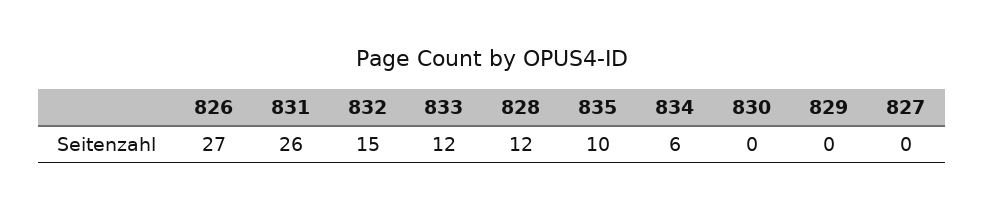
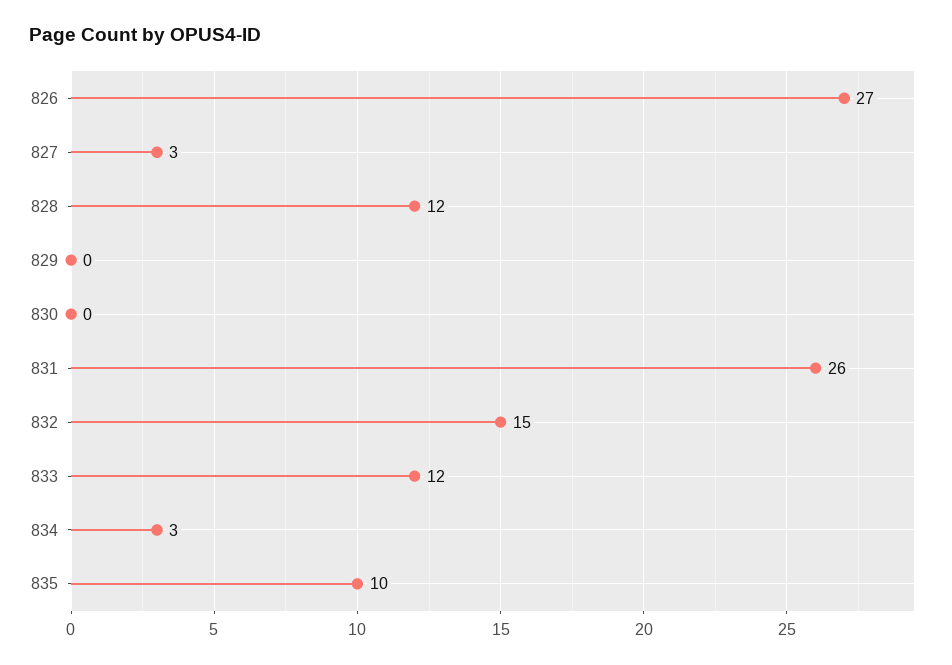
  {
    "826": 27,
    "831": 26,
    "832": 15,
    "833": 12,
    "828": 12,
    "835": 10,
-   "834": 6,
+   "834": 3,
    "830": 0,
    "829": 0,
-   "827": 0
+   "827": 3
  }

